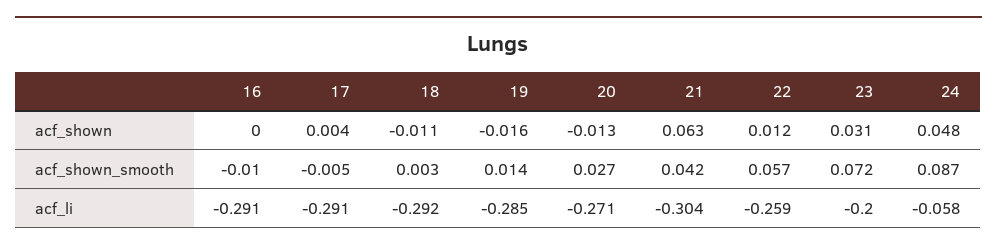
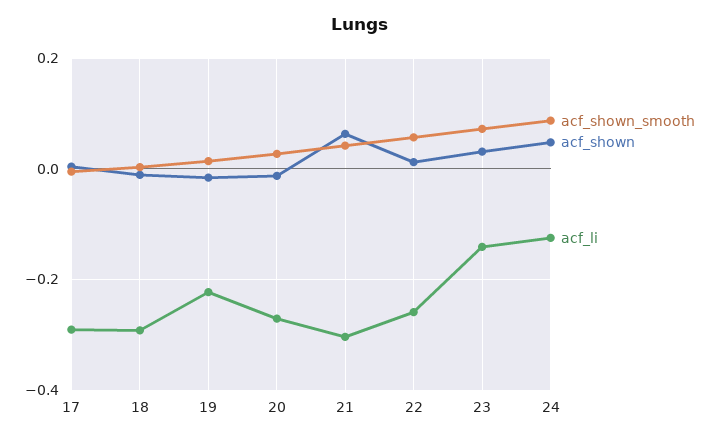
  {
    "acf_shown": {
-     "16": 0,
      "17": 0.004,
      "18": -0.011,
      "19": -0.016,
      "20": -0.013,
      "21": 0.063,
      "22": 0.012,
      "23": 0.031,
      "24": 0.048
    },
    "acf_shown_smooth": {
-     "16": -0.01,
      "17": -0.005,
      "18": 0.003,
      "19": 0.014,
      "20": 0.027,
      "21": 0.042,
      "22": 0.057,
      "23": 0.072,
      "24": 0.087
    },
    "acf_li": {
-     "16": -0.291,
      "17": -0.291,
      "18": -0.292,
-     "19": -0.285,
+     "19": -0.22,
      "20": -0.271,
      "21": -0.304,
      "22": -0.259,
-     "23": -0.2,
+     "23": -0.14,
-     "24": -0.058
+     "24": -0.12
    }
  }

